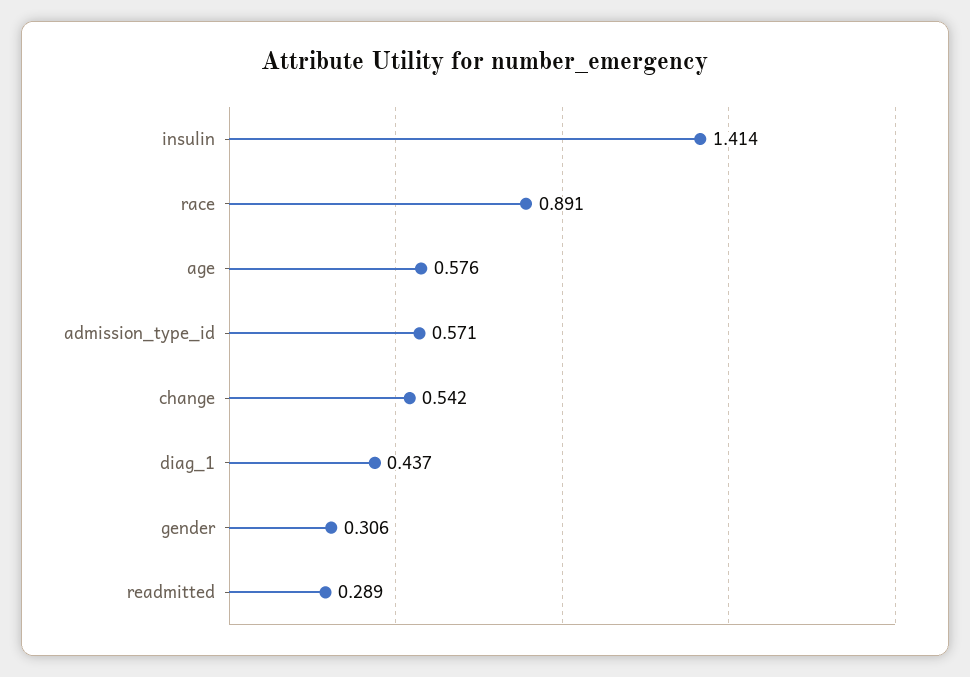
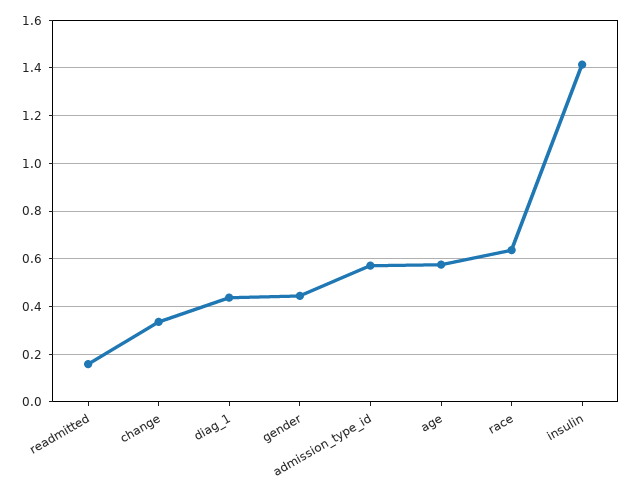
  {
    "insulin": 1.414,
-   "race": 0.891,
+   "race": 0.65,
    "age": 0.576,
    "admission_type_id": 0.571,
-   "change": 0.542,
+   "change": 0.35,
    "diag_1": 0.437,
-   "gender": 0.306,
+   "gender": 0.45,
-   "readmitted": 0.289
+   "readmitted": 0.15
  }

